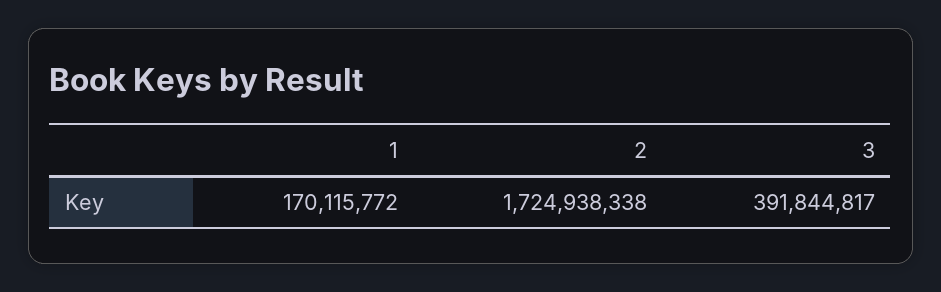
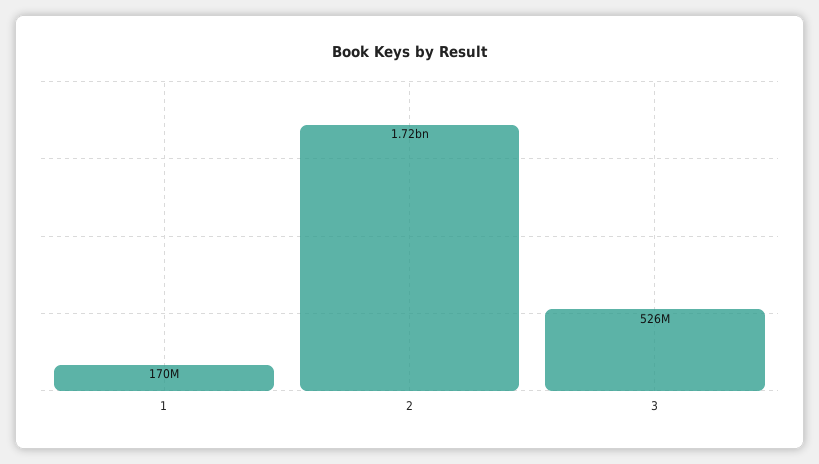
  {
    "1": 170115772,
    "2": 1724938338,
-   "3": 391844817
+   "3": 526000000
  }

